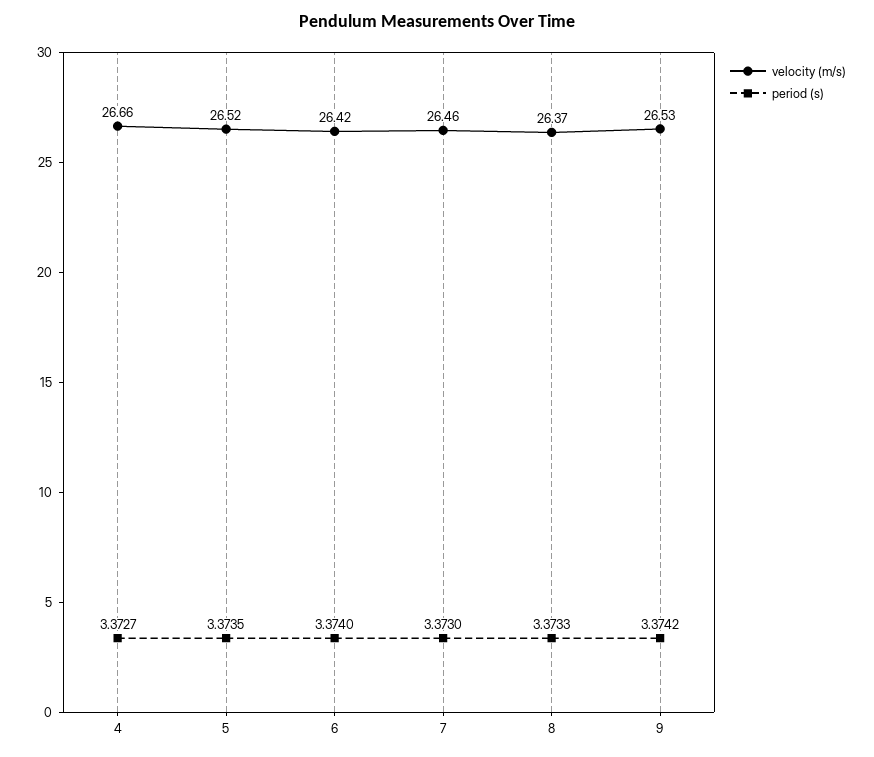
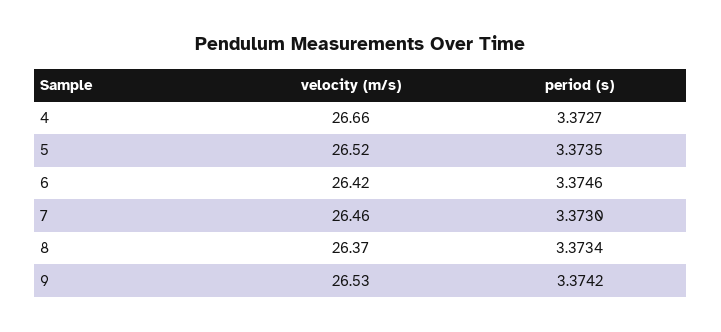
  {
    "velocity (m/s)": {
      "4": 26.66,
      "5": 26.52,
      "6": 26.42,
      "7": 26.46,
      "8": 26.37,
      "9": 26.53
    },
    "period (s)": {
      "4": 3.3727,
      "5": 3.3735,
-     "6": 3.374,
+     "6": 3.3746,
      "7": 3.373,
-     "8": 3.3733,
+     "8": 3.3734,
      "9": 3.3742
    }
  }

